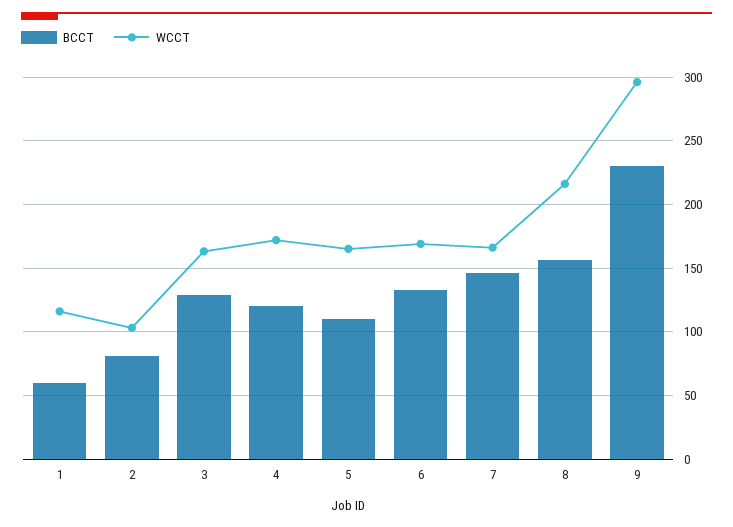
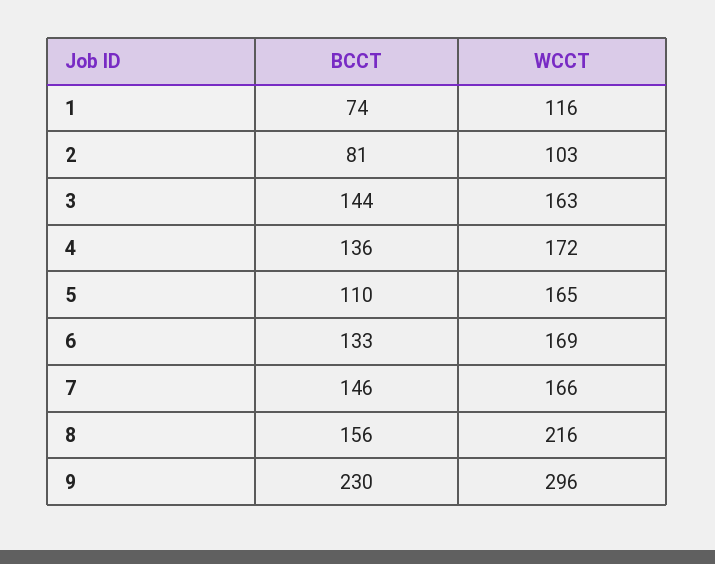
  {
    "BCCT": {
-     "1": 60,
+     "1": 74,
      "2": 81,
-     "3": 130,
+     "3": 144,
-     "4": 120,
+     "4": 136,
      "5": 110,
      "6": 133,
      "7": 146,
      "8": 156,
      "9": 230
    },
    "WCCT": {
      "1": 116,
      "2": 103,
      "3": 163,
      "4": 172,
      "5": 165,
      "6": 169,
      "7": 166,
      "8": 216,
      "9": 296
    }
  }

